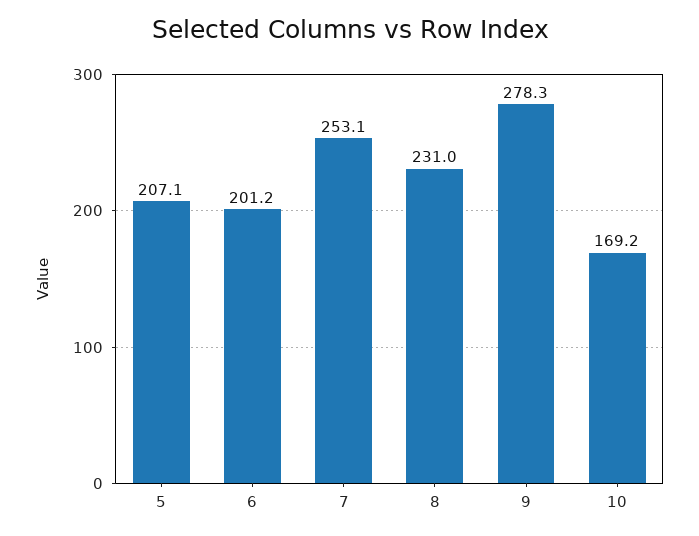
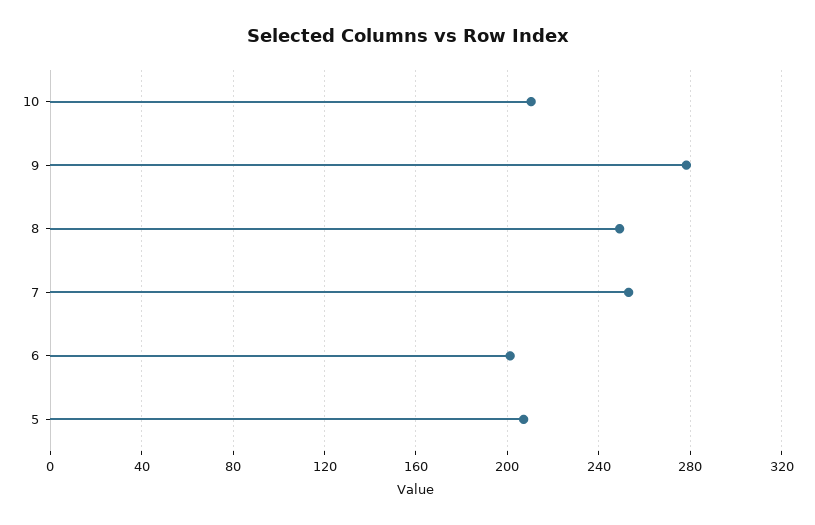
  {
    "5": 207.1,
    "6": 201.2,
    "7": 253.1,
-   "8": 231,
+   "8": 250,
    "9": 278.3,
-   "10": 169.2
+   "10": 210
  }

